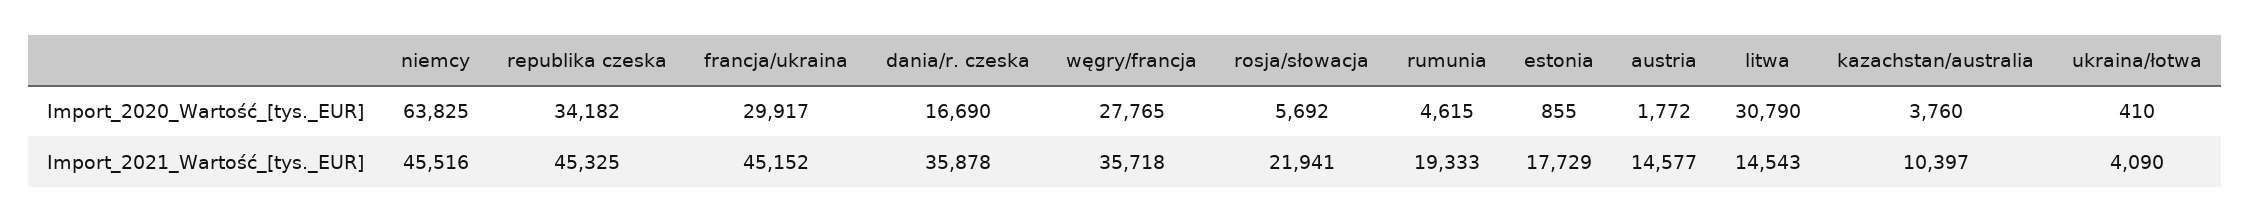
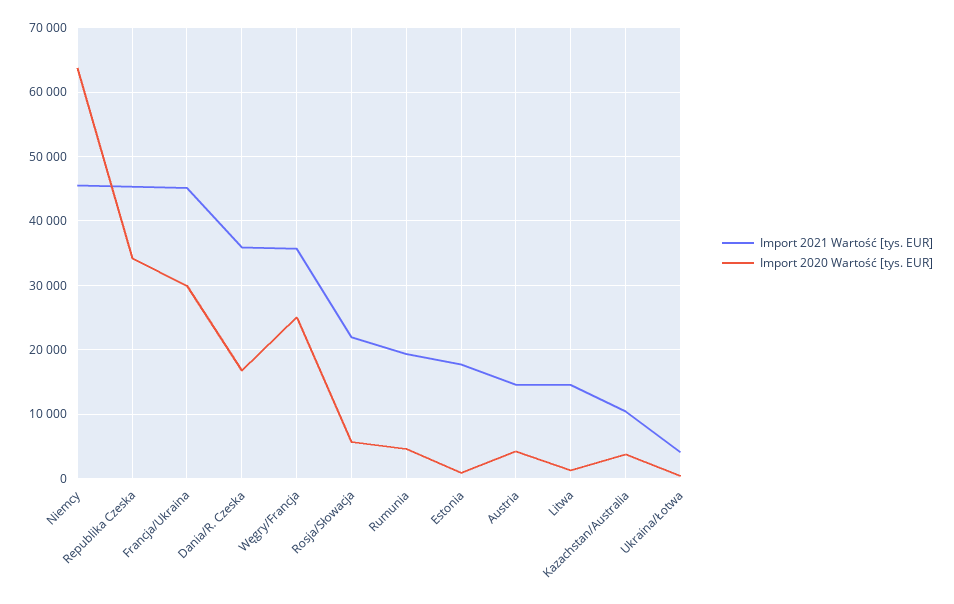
  {
    "Import_2020_Wartość_[tys._EUR]": {
      "niemcy": 63825,
      "republika czeska": 34182,
      "francja/ukraina": 29917,
      "dania/r. czeska": 16690,
-     "węgry/francja": 27765,
+     "węgry/francja": 25000,
      "rosja/słowacja": 5692,
      "rumunia": 4615,
      "estonia": 855,
-     "austria": 1772,
+     "austria": 4000,
-     "litwa": 30790,
+     "litwa": 1000,
      "kazachstan/australia": 3760,
      "ukraina/łotwa": 410
    },
    "Import_2021_Wartość_[tys._EUR]": {
      "niemcy": 45516,
      "republika czeska": 45325,
      "francja/ukraina": 45152,
      "dania/r. czeska": 35878,
      "węgry/francja": 35718,
      "rosja/słowacja": 21941,
      "rumunia": 19333,
      "estonia": 17729,
      "austria": 14577,
      "litwa": 14543,
      "kazachstan/australia": 10397,
      "ukraina/łotwa": 4090
    }
  }

